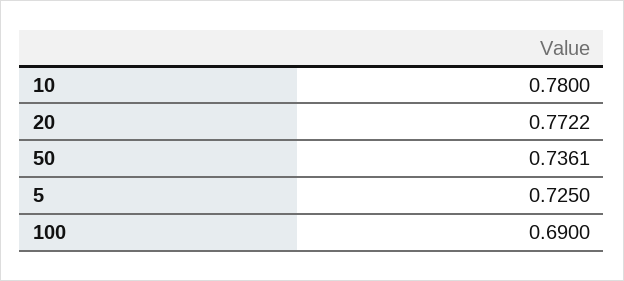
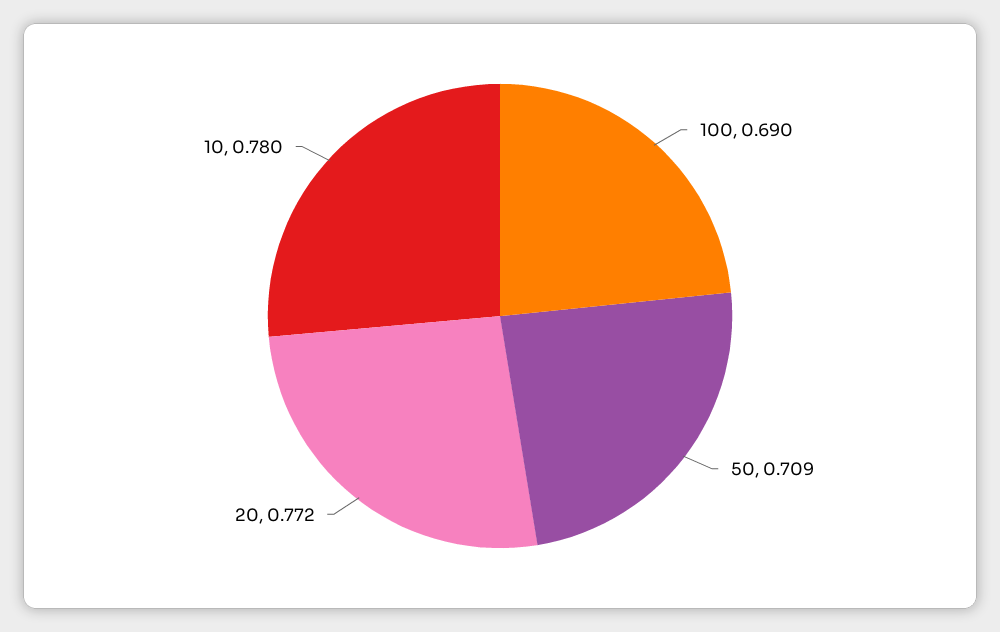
  {
    "10": 0.78,
    "20": 0.7722,
-   "50": 0.7361,
+   "50": 0.709,
-   "5": 0.725,
    "100": 0.69
  }

